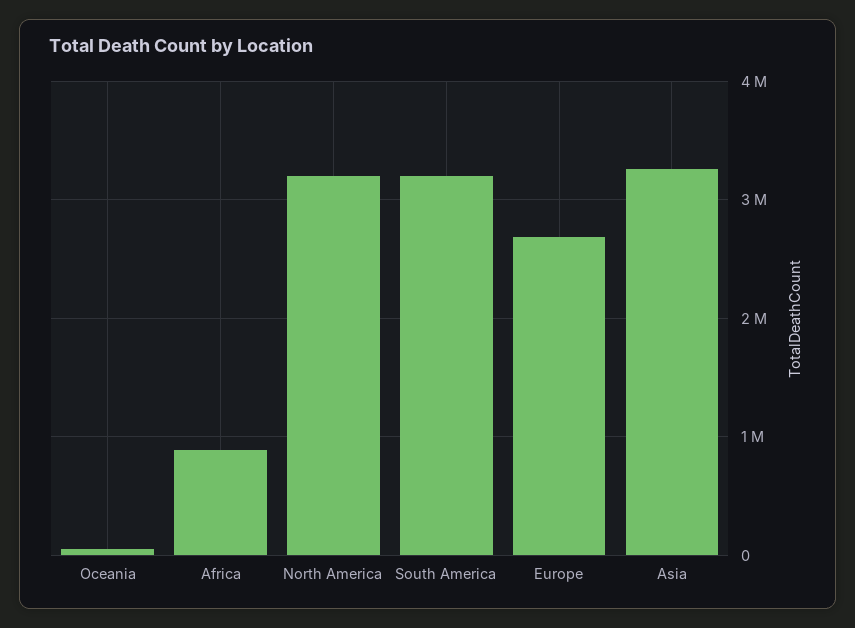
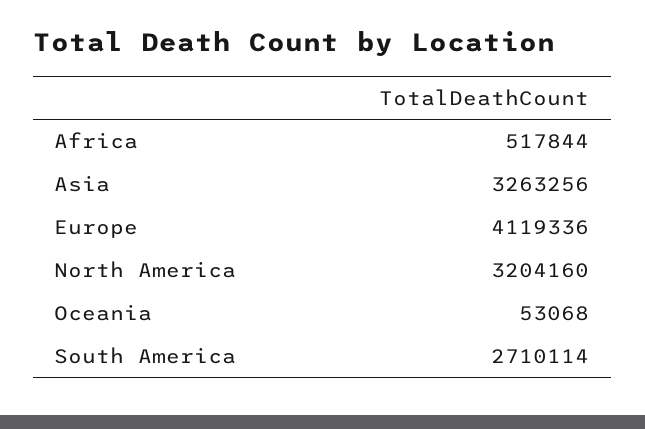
  {
    "Oceania": 53068,
-   "Africa": 900000,
+   "Africa": 517844,
    "North America": 3204160,
-   "South America": 3200000,
+   "South America": 2710114,
-   "Europe": 2700000,
+   "Europe": 4119336,
    "Asia": 3263256
  }

